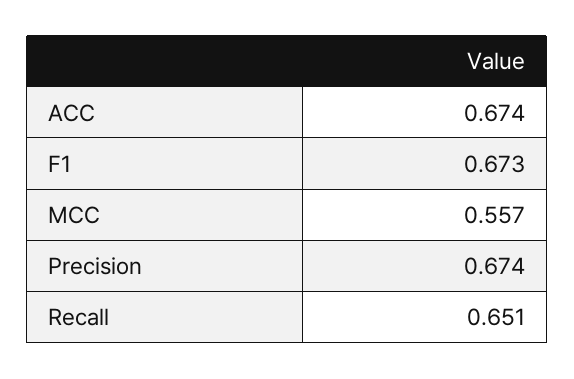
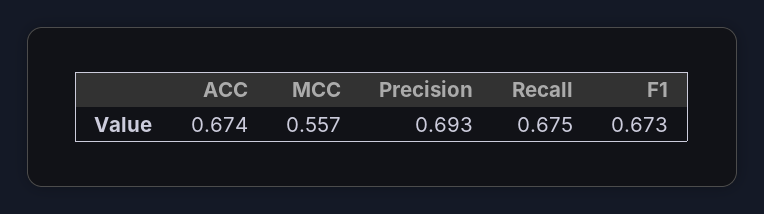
  {
    "ACC": 0.674,
    "F1": 0.673,
    "MCC": 0.557,
-   "Precision": 0.674,
+   "Precision": 0.693,
-   "Recall": 0.651
+   "Recall": 0.675
  }

